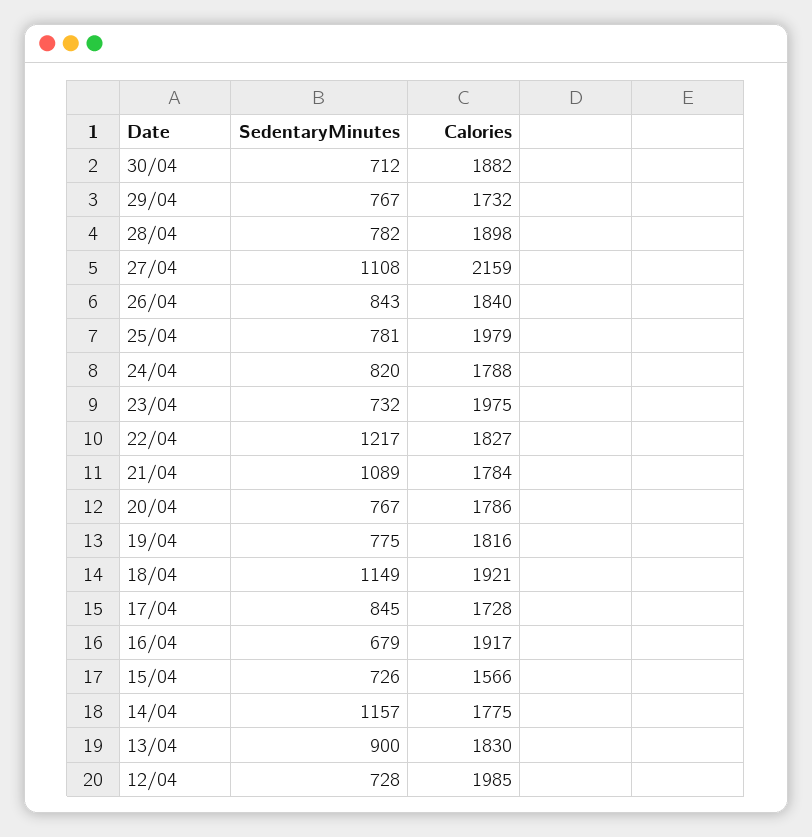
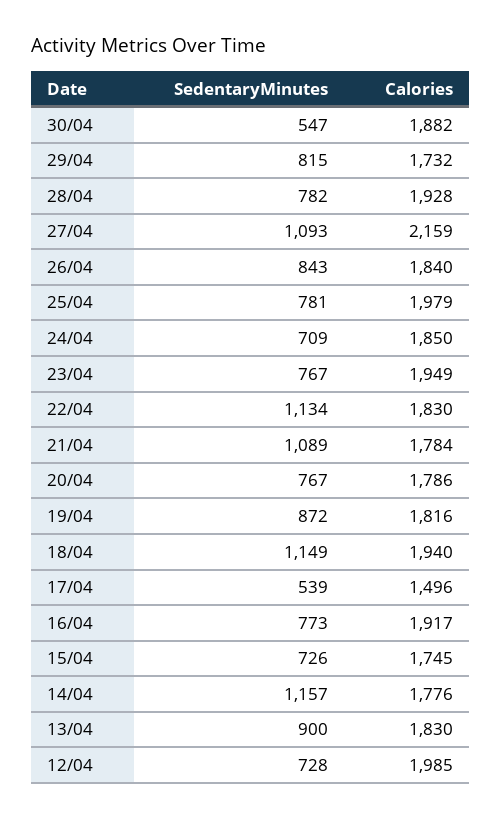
  {
    "SedentaryMinutes": {
-     "30/04": 712,
+     "30/04": 547,
-     "29/04": 767,
+     "29/04": 815,
      "28/04": 782,
-     "27/04": 1108,
+     "27/04": 1093,
      "26/04": 843,
      "25/04": 781,
-     "24/04": 820,
+     "24/04": 709,
-     "23/04": 732,
+     "23/04": 767,
-     "22/04": 1217,
+     "22/04": 1134,
      "21/04": 1089,
      "20/04": 767,
-     "19/04": 775,
+     "19/04": 872,
      "18/04": 1149,
-     "17/04": 845,
+     "17/04": 539,
-     "16/04": 679,
+     "16/04": 773,
      "15/04": 726,
      "14/04": 1157,
      "13/04": 900,
      "12/04": 728
    },
    "Calories": {
      "30/04": 1882,
      "29/04": 1732,
-     "28/04": 1898,
+     "28/04": 1928,
      "27/04": 2159,
      "26/04": 1840,
      "25/04": 1979,
-     "24/04": 1788,
+     "24/04": 1850,
-     "23/04": 1975,
+     "23/04": 1949,
-     "22/04": 1827,
+     "22/04": 1830,
      "21/04": 1784,
      "20/04": 1786,
      "19/04": 1816,
-     "18/04": 1921,
+     "18/04": 1940,
-     "17/04": 1728,
+     "17/04": 1496,
      "16/04": 1917,
-     "15/04": 1566,
+     "15/04": 1745,
-     "14/04": 1775,
+     "14/04": 1776,
      "13/04": 1830,
      "12/04": 1985
    }
  }

